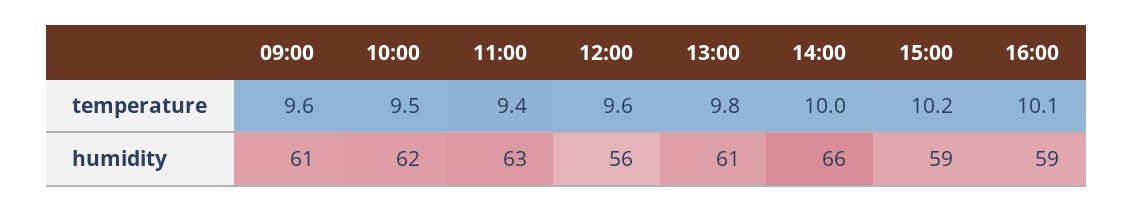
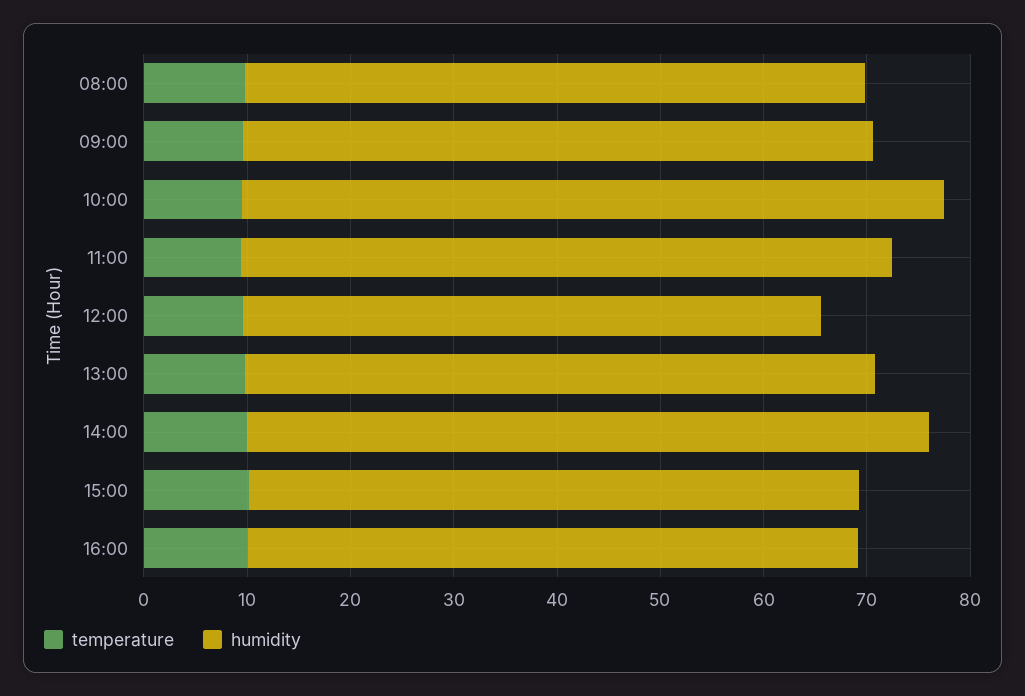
  {
    "temperature": {
      "09:00": 9.6,
      "10:00": 9.5,
      "11:00": 9.4,
      "12:00": 9.6,
      "13:00": 9.8,
      "14:00": 10,
      "15:00": 10.2,
-     "16:00": 10.1
+     "16:00": 10.1,
+     "08:00": 10
    },
    "humidity": {
      "09:00": 61,
-     "10:00": 62,
+     "10:00": 68,
      "11:00": 63,
      "12:00": 56,
      "13:00": 61,
      "14:00": 66,
      "15:00": 59,
-     "16:00": 59
+     "16:00": 59,
+     "08:00": 60
    }
  }

